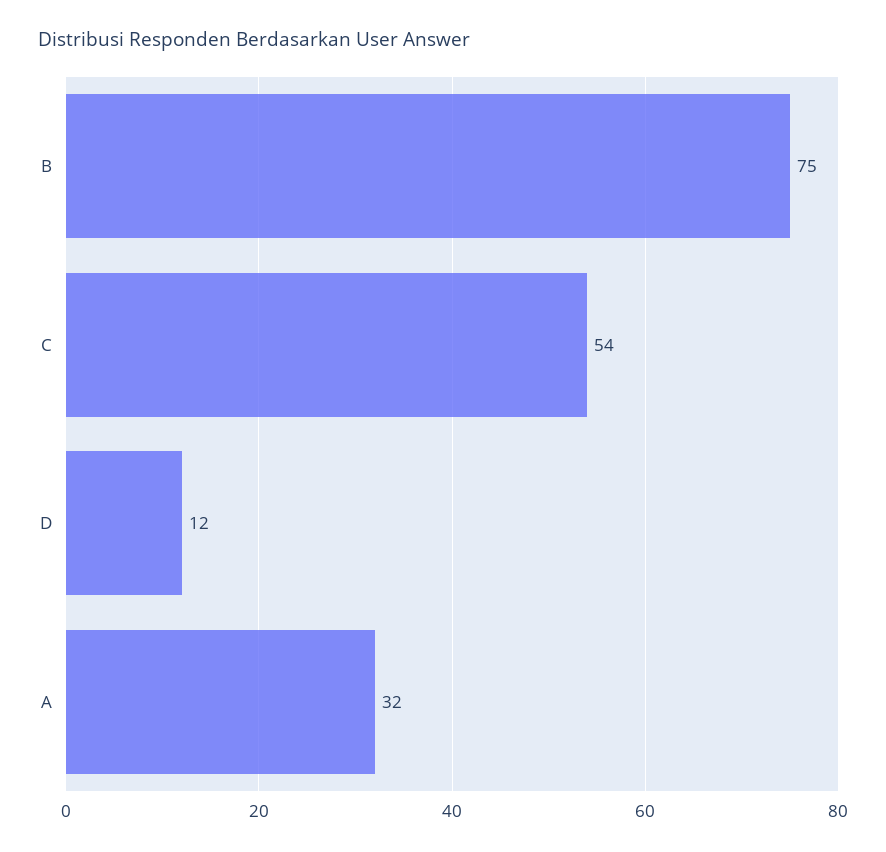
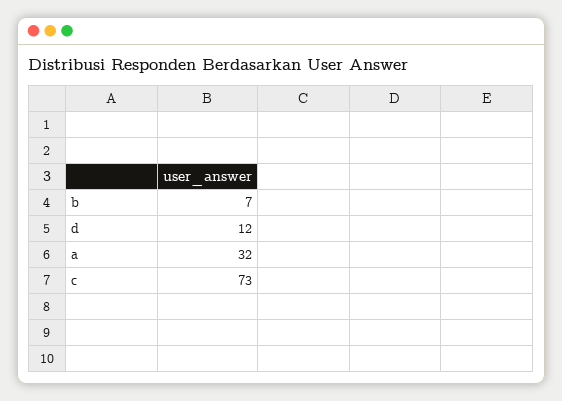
  {
-   "B": 75,
+   "B": 7,
-   "C": 54,
+   "C": 73,
    "D": 12,
    "A": 32
  }

